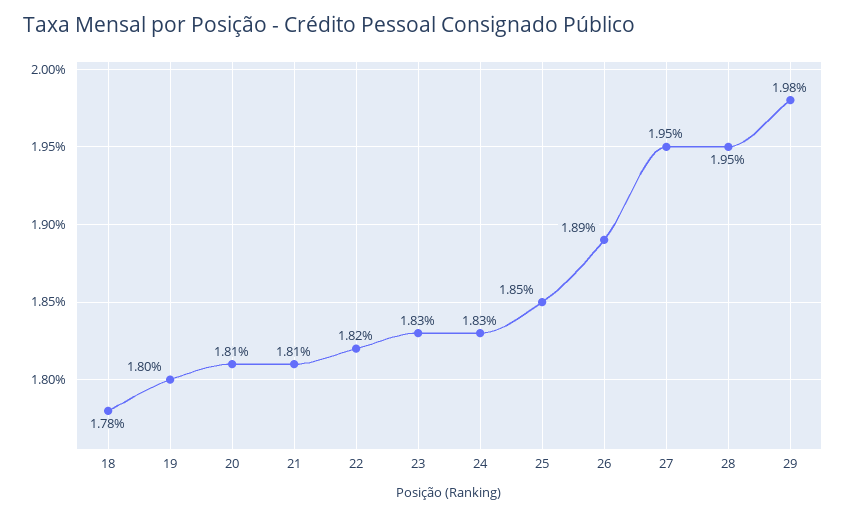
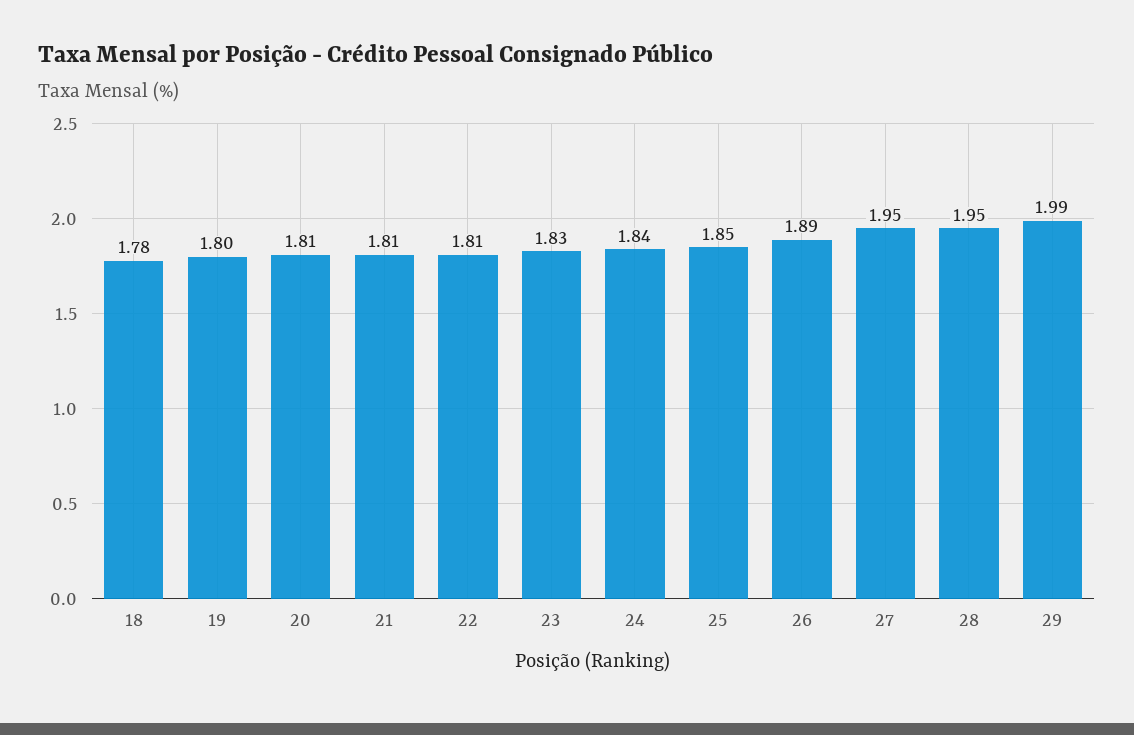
  {
    "18": 1.78,
    "19": 1.8,
    "20": 1.81,
    "21": 1.81,
-   "22": 1.82,
+   "22": 1.81,
    "23": 1.83,
-   "24": 1.83,
+   "24": 1.84,
    "25": 1.85,
    "26": 1.89,
    "27": 1.95,
    "28": 1.95,
-   "29": 1.98
+   "29": 1.99
  }

